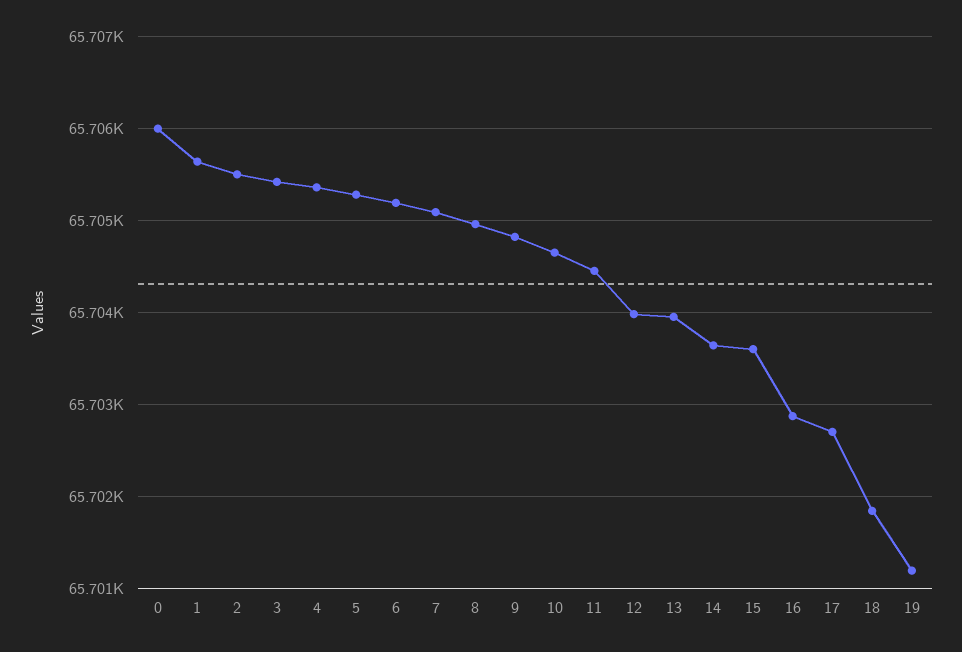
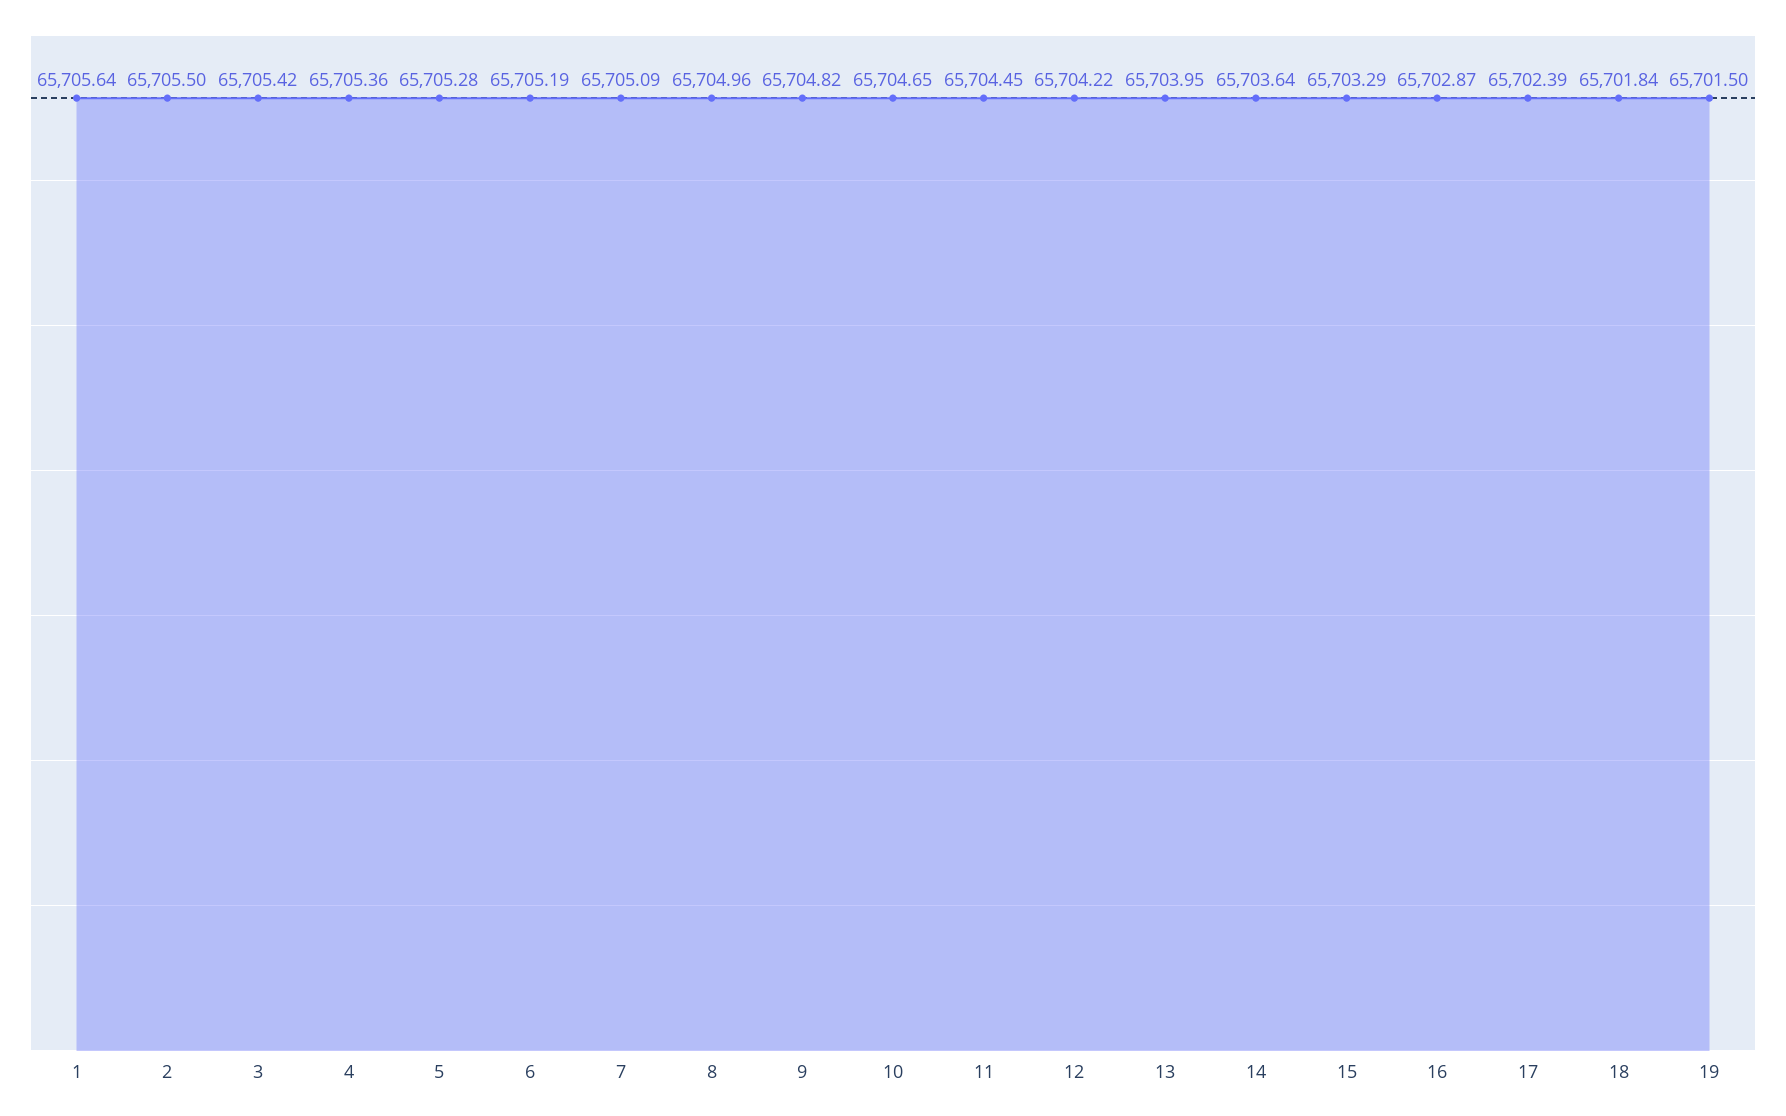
  {
-   "0": 65706,
    "1": 65705.64,
    "2": 65705.5,
    "3": 65705.42,
    "4": 65705.36,
    "5": 65705.28,
    "6": 65705.19,
    "7": 65705.09,
    "8": 65704.96,
    "9": 65704.82,
    "10": 65704.65,
    "11": 65704.45,
-   "12": 65704,
+   "12": 65704.22,
    "13": 65703.95,
    "14": 65703.64,
-   "15": 65703.6,
+   "15": 65703.29,
    "16": 65702.87,
-   "17": 65702.7,
+   "17": 65702.39,
    "18": 65701.84,
-   "19": 65701.2
+   "19": 65701.5
  }

